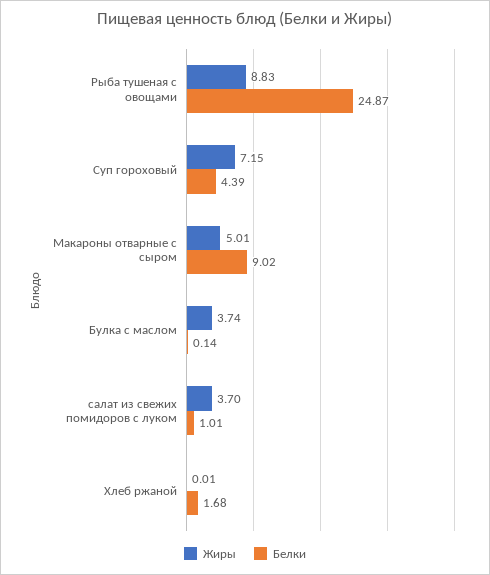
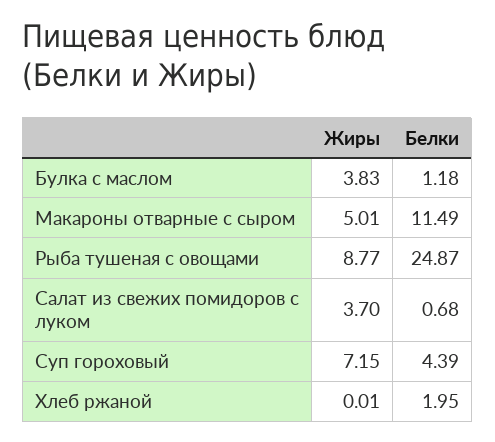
  {
    "Жиры": {
-     "Рыба тушеная с овощами": 8.83,
+     "Рыба тушеная с овощами": 8.77,
      "Суп гороховый": 7.15,
      "Макароны отварные с сыром": 5.01,
-     "Булка с маслом": 3.74,
+     "Булка с маслом": 3.83,
      "салат из свежих помидоров с луком": 3.7,
      "Хлеб ржаной": 0.01
    },
    "Белки": {
      "Рыба тушеная с овощами": 24.87,
      "Суп гороховый": 4.39,
-     "Макароны отварные с сыром": 9.02,
+     "Макароны отварные с сыром": 11.49,
-     "Булка с маслом": 0.14,
+     "Булка с маслом": 1.18,
-     "салат из свежих помидоров с луком": 1.01,
+     "салат из свежих помидоров с луком": 0.68,
-     "Хлеб ржаной": 1.68
+     "Хлеб ржаной": 1.95
    }
  }

